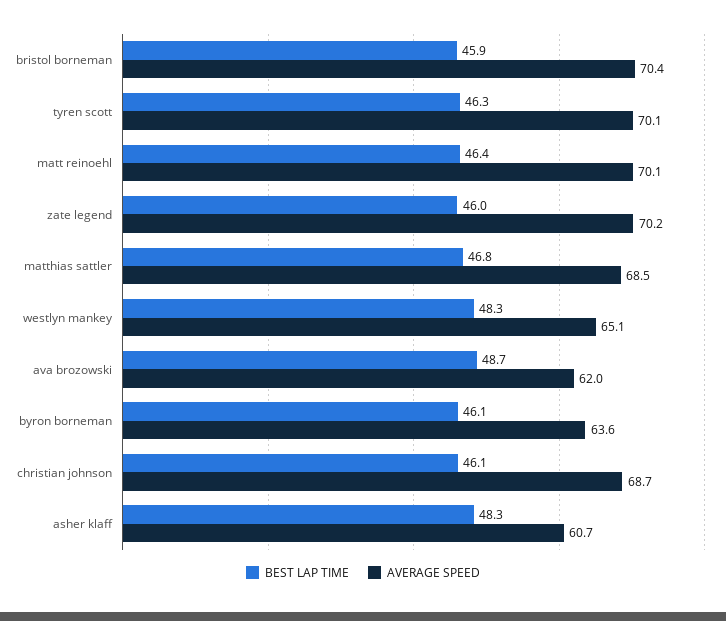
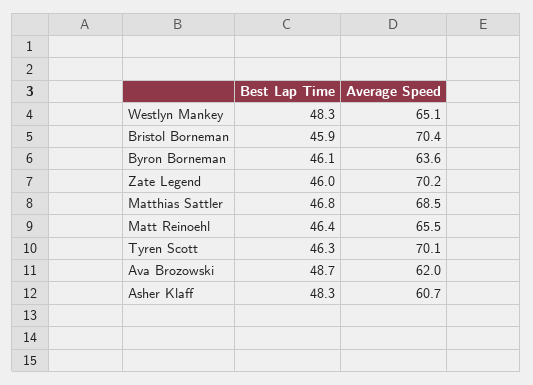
  {
    "BEST LAP TIME": {
      "bristol borneman": 45.9,
      "tyren scott": 46.3,
      "matt reinoehl": 46.4,
      "zate legend": 46,
      "matthias sattler": 46.8,
      "westlyn mankey": 48.3,
      "ava brozowski": 48.7,
      "byron borneman": 46.1,
-     "christian johnson": 46.1,
      "asher klaff": 48.3
    },
    "AVERAGE SPEED": {
      "bristol borneman": 70.4,
      "tyren scott": 70.1,
-     "matt reinoehl": 70.1,
+     "matt reinoehl": 65.5,
      "zate legend": 70.2,
      "matthias sattler": 68.5,
      "westlyn mankey": 65.1,
      "ava brozowski": 62,
      "byron borneman": 63.6,
-     "christian johnson": 68.7,
      "asher klaff": 60.7
    }
  }

